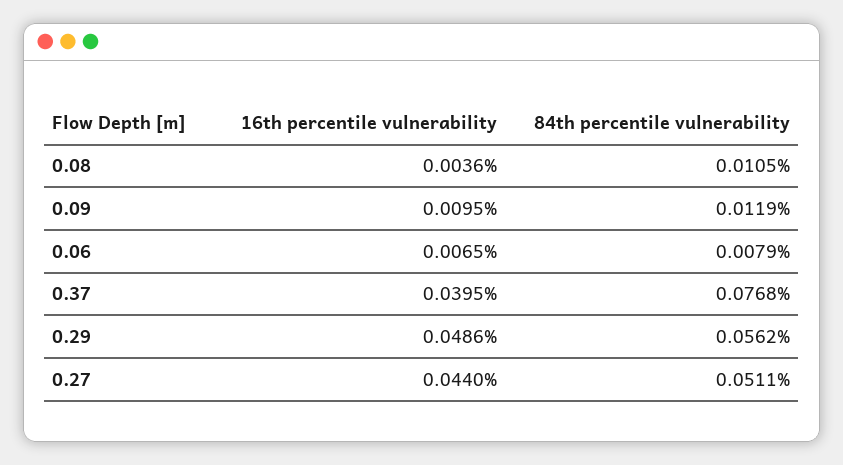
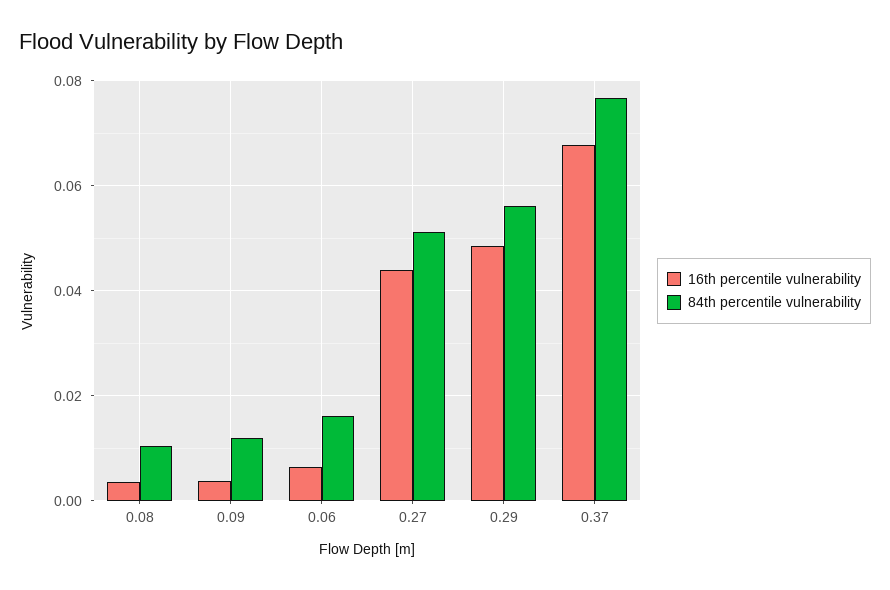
  {
    "16th percentile vulnerability": {
      "0.08": 0.0036,
-     "0.09": 0.0095,
+     "0.09": 0.004,
      "0.06": 0.0065,
-     "0.37": 0.0395,
+     "0.37": 0.068,
      "0.29": 0.0486,
      "0.27": 0.044
    },
    "84th percentile vulnerability": {
      "0.08": 0.0105,
      "0.09": 0.0119,
-     "0.06": 0.0079,
+     "0.06": 0.016,
      "0.37": 0.0768,
      "0.29": 0.0562,
      "0.27": 0.0511
    }
  }

